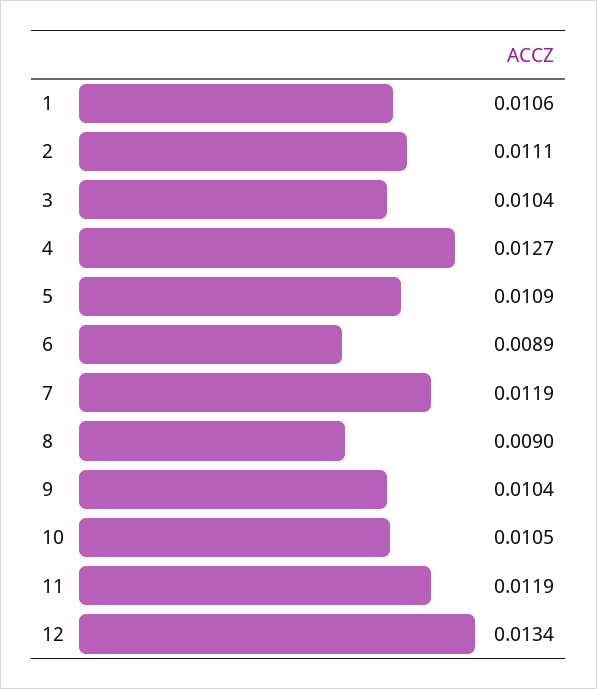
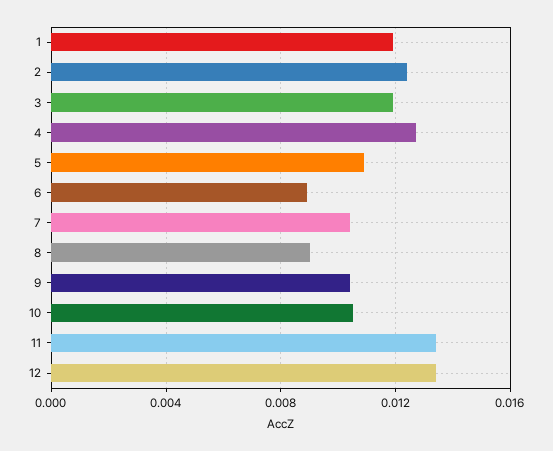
  {
-   "1": 0.0106,
+   "1": 0.012,
-   "2": 0.0111,
+   "2": 0.0125,
-   "3": 0.0104,
+   "3": 0.012,
    "4": 0.0127,
    "5": 0.0109,
    "6": 0.0089,
-   "7": 0.0119,
+   "7": 0.0105,
    "8": 0.009,
    "9": 0.0104,
    "10": 0.0105,
-   "11": 0.0119,
+   "11": 0.0135,
    "12": 0.0134
  }

